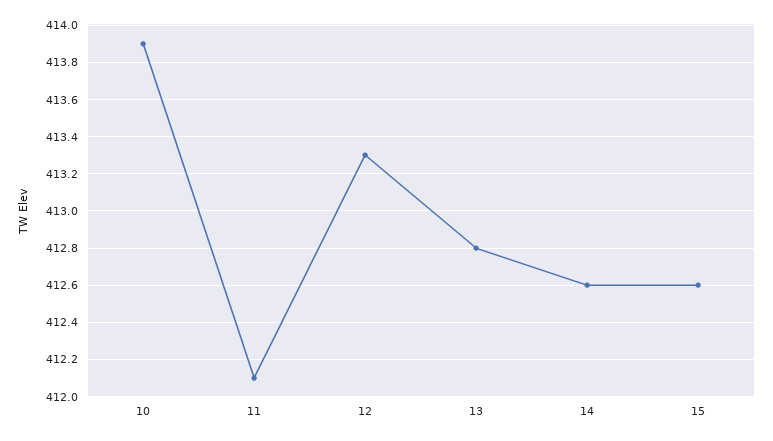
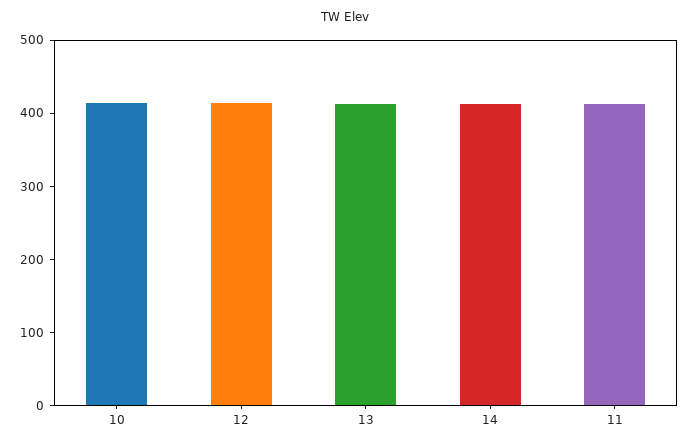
  {
    "10": 413.9,
    "11": 412.1,
    "12": 413.3,
    "13": 412.8,
-   "14": 412.6,
+   "14": 412.6
-   "15": 412.6
  }

